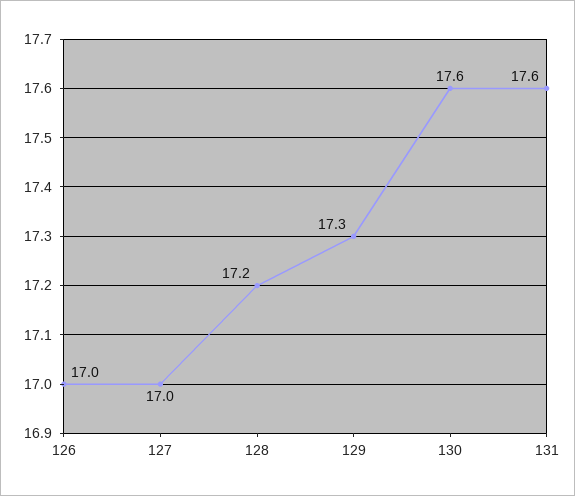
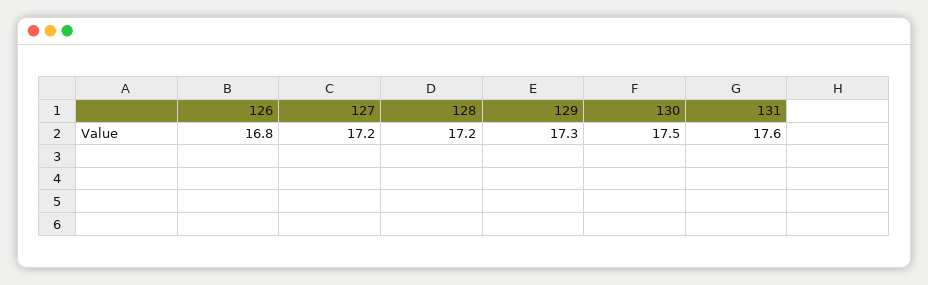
  {
-   "126": 17,
+   "126": 16.8,
-   "127": 17,
+   "127": 17.2,
    "128": 17.2,
    "129": 17.3,
-   "130": 17.6,
+   "130": 17.5,
    "131": 17.6
  }

